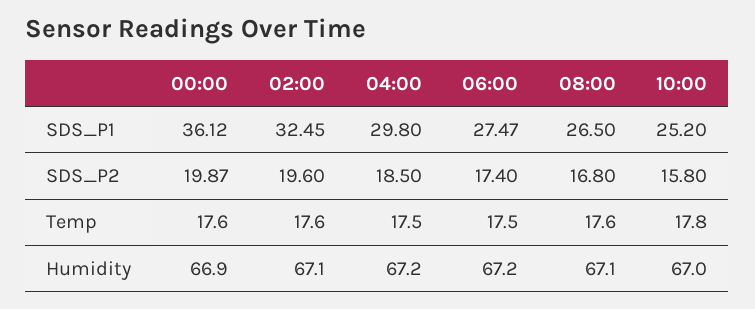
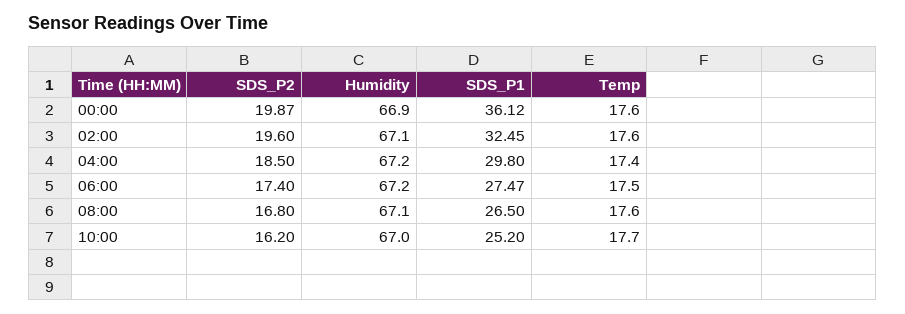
  {
    "00:00": {
      "SDS_P1": 36.12,
      "SDS_P2": 19.87,
      "Temp": 17.6,
      "Humidity": 66.9
    },
    "02:00": {
      "SDS_P1": 32.45,
      "SDS_P2": 19.6,
      "Temp": 17.6,
      "Humidity": 67.1
    },
    "04:00": {
      "SDS_P1": 29.8,
      "SDS_P2": 18.5,
-     "Temp": 17.5,
+     "Temp": 17.4,
      "Humidity": 67.2
    },
    "06:00": {
      "SDS_P1": 27.47,
      "SDS_P2": 17.4,
      "Temp": 17.5,
      "Humidity": 67.2
    },
    "08:00": {
      "SDS_P1": 26.5,
      "SDS_P2": 16.8,
      "Temp": 17.6,
      "Humidity": 67.1
    },
    "10:00": {
      "SDS_P1": 25.2,
-     "SDS_P2": 15.8,
+     "SDS_P2": 16.2,
-     "Temp": 17.8,
+     "Temp": 17.7,
      "Humidity": 67
    }
  }

